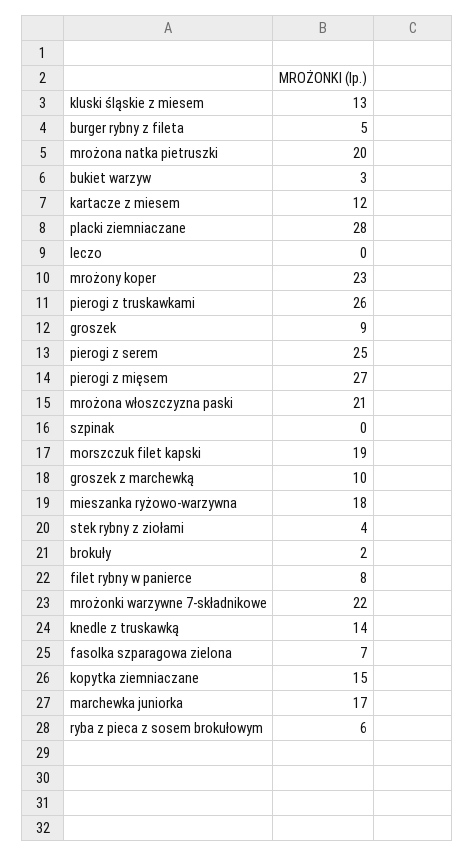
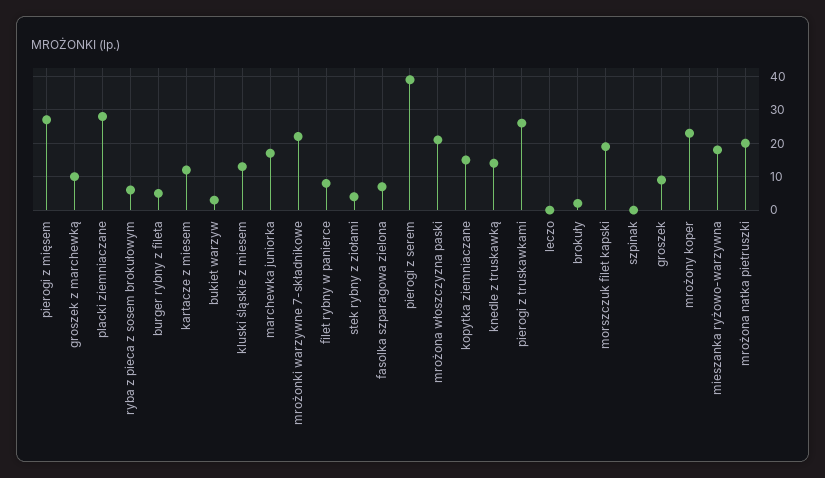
  {
    "kluski śląskie z miesem": 13,
    "burger rybny z fileta": 5,
    "mrożona natka pietruszki": 20,
    "bukiet warzyw": 3,
    "kartacze z miesem": 12,
    "placki ziemniaczane": 28,
    "leczo": 0,
    "mrożony koper": 23,
    "pierogi z truskawkami": 26,
    "groszek": 9,
-   "pierogi z serem": 25,
+   "pierogi z serem": 40,
    "pierogi z mięsem": 27,
    "mrożona włoszczyzna paski": 21,
    "szpinak": 0,
    "morszczuk filet kapski": 19,
    "groszek z marchewką": 10,
    "mieszanka ryżowo-warzywna": 18,
    "stek rybny z ziołami": 4,
    "brokuły": 2,
    "filet rybny w panierce": 8,
    "mrożonki warzywne 7-składnikowe": 22,
    "knedle z truskawką": 14,
    "fasolka szparagowa zielona": 7,
    "kopytka ziemniaczane": 15,
    "marchewka juniorka": 17,
    "ryba z pieca z sosem brokułowym": 6
  }

